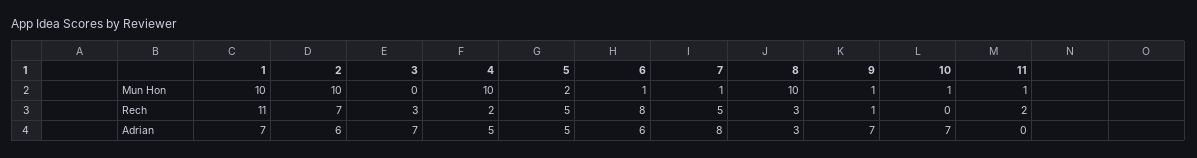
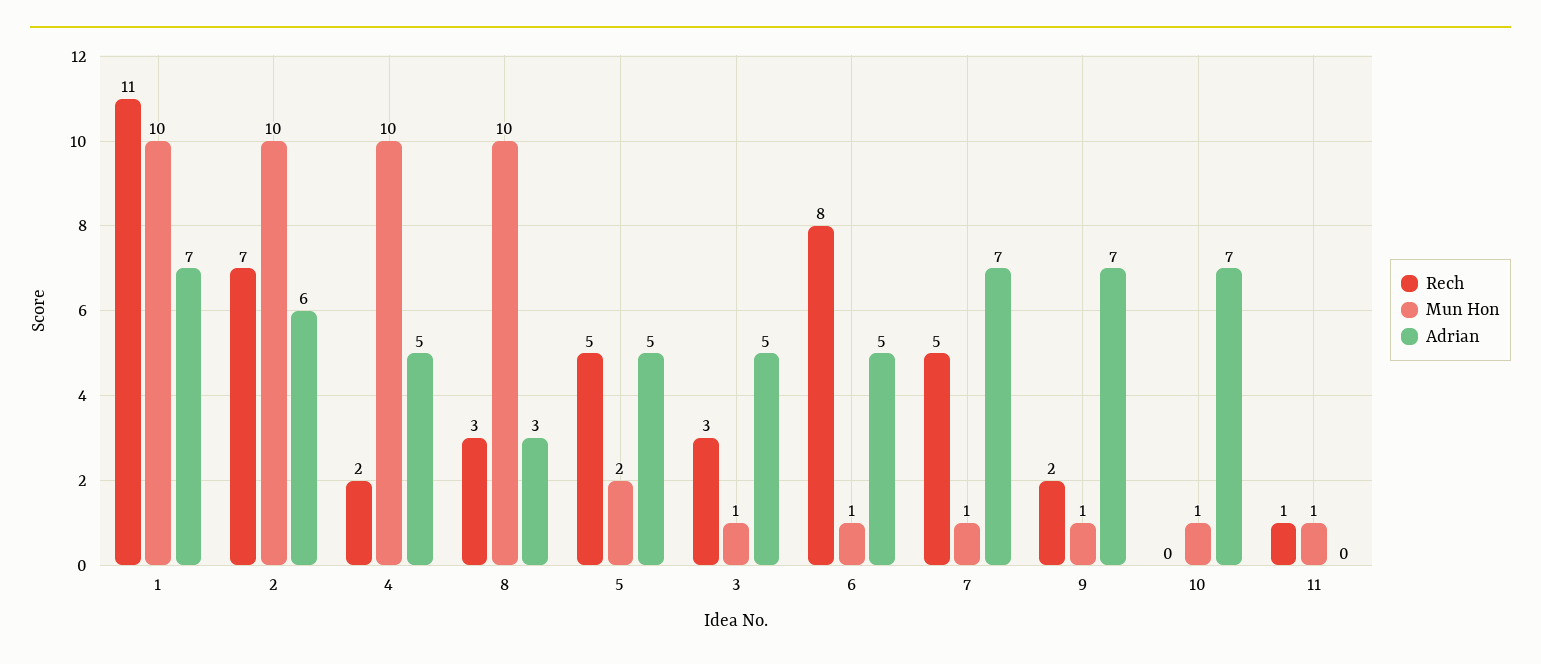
  {
    "Mun Hon": {
      "1": 10,
      "2": 10,
-     "3": 0,
+     "3": 1,
      "4": 10,
      "5": 2,
      "6": 1,
      "7": 1,
      "8": 10,
      "9": 1,
      "10": 1,
      "11": 1
    },
    "Rech": {
      "1": 11,
      "2": 7,
      "3": 3,
      "4": 2,
      "5": 5,
      "6": 8,
      "7": 5,
      "8": 3,
-     "9": 1,
+     "9": 2,
      "10": 0,
-     "11": 2
+     "11": 1
    },
    "Adrian": {
      "1": 7,
      "2": 6,
-     "3": 7,
+     "3": 5,
      "4": 5,
      "5": 5,
-     "6": 6,
+     "6": 5,
-     "7": 8,
+     "7": 7,
      "8": 3,
      "9": 7,
      "10": 7,
      "11": 0
    }
  }

